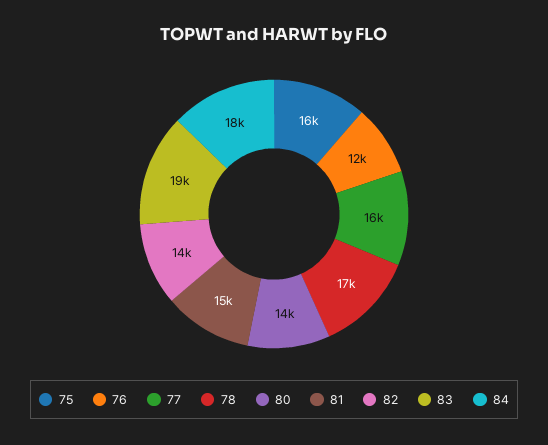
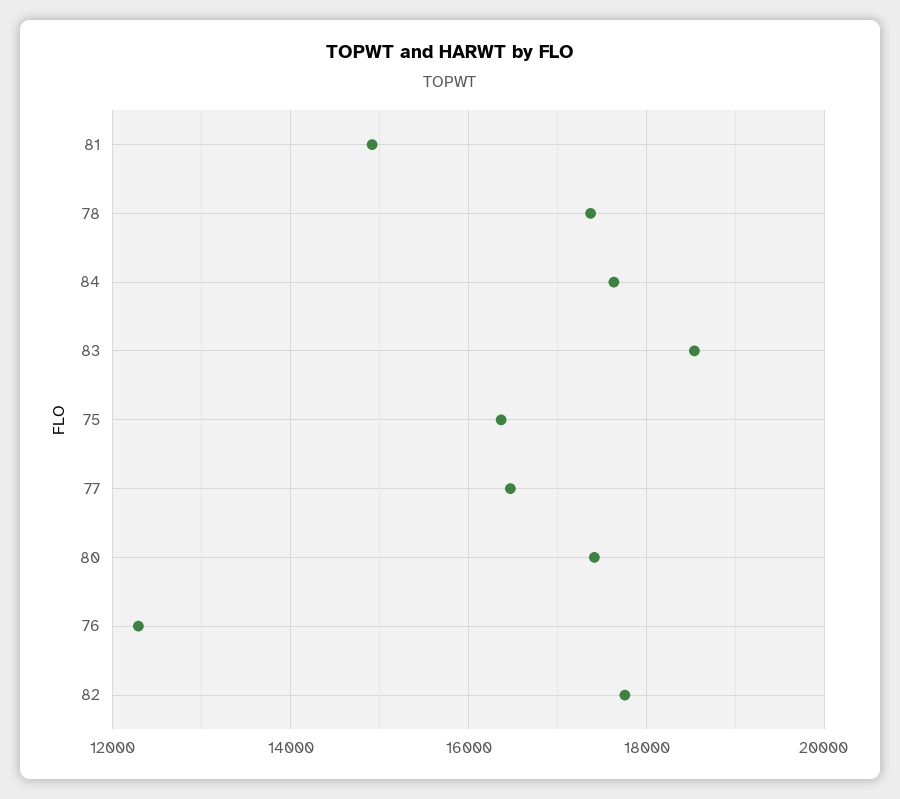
  {
    "75": 16000,
    "76": 12000,
    "77": 16000,
    "78": 17000,
-   "80": 14000,
+   "80": 17400,
    "81": 15000,
-   "82": 14000,
+   "82": 17800,
    "83": 19000,
    "84": 18000
  }

